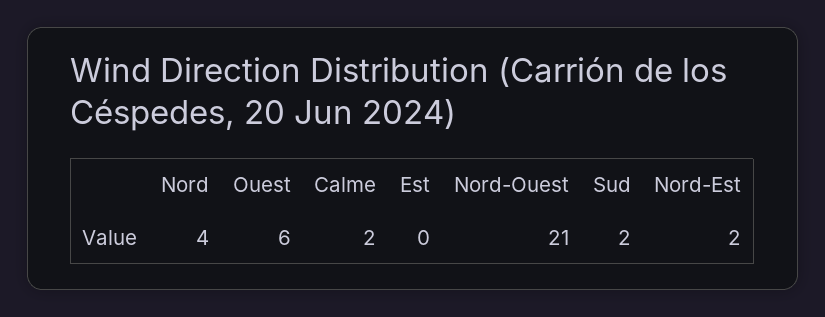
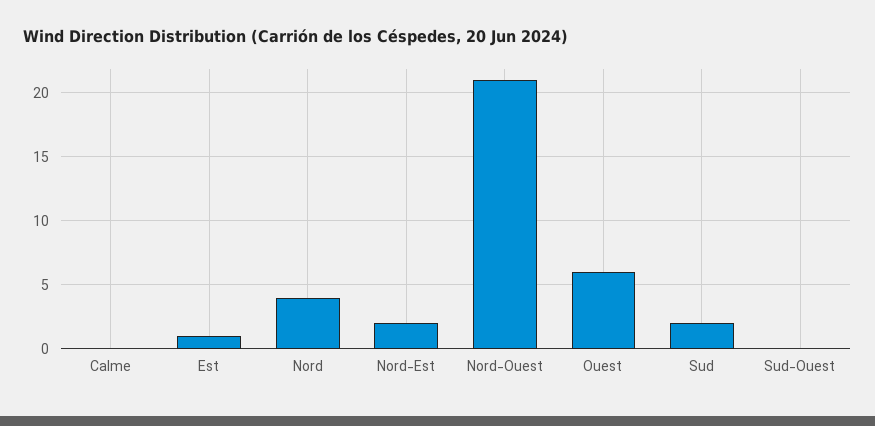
  {
    "Nord": 4,
    "Ouest": 6,
-   "Calme": 2,
+   "Calme": 0,
-   "Est": 0,
+   "Est": 1,
    "Nord-Ouest": 21,
    "Sud": 2,
-   "Nord-Est": 2
+   "Nord-Est": 2,
+   "Sud-Ouest": 0
  }

